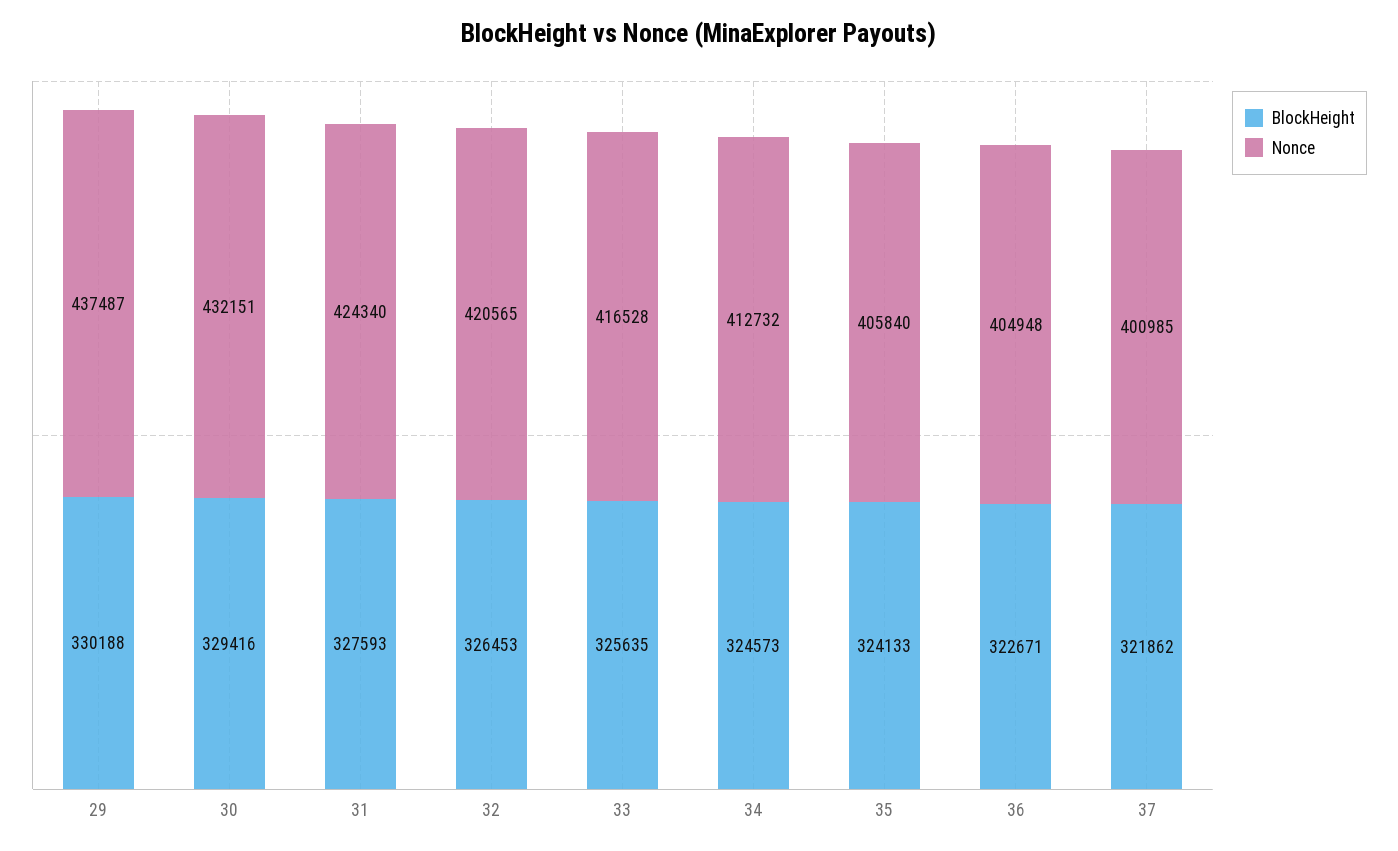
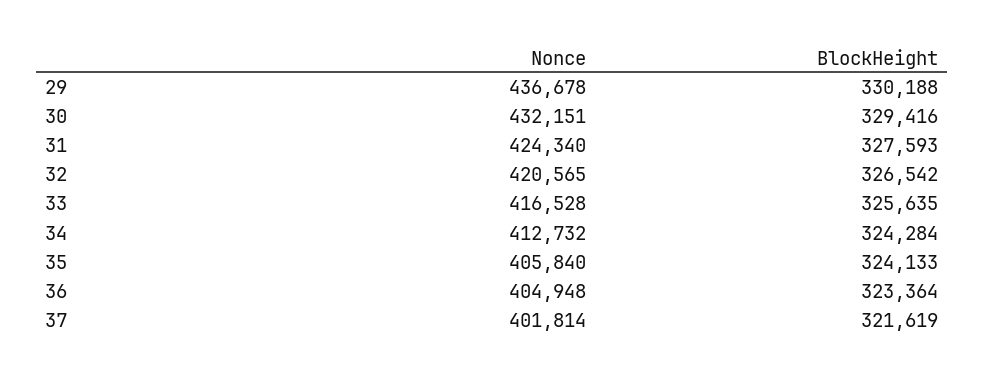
  {
    "BlockHeight": {
      "29": 330188,
      "30": 329416,
      "31": 327593,
-     "32": 326453,
+     "32": 326542,
      "33": 325635,
-     "34": 324573,
+     "34": 324284,
      "35": 324133,
-     "36": 322671,
+     "36": 323364,
-     "37": 321862
+     "37": 321619
    },
    "Nonce": {
-     "29": 437487,
+     "29": 436678,
      "30": 432151,
      "31": 424340,
      "32": 420565,
      "33": 416528,
      "34": 412732,
      "35": 405840,
      "36": 404948,
-     "37": 400985
+     "37": 401814
    }
  }

